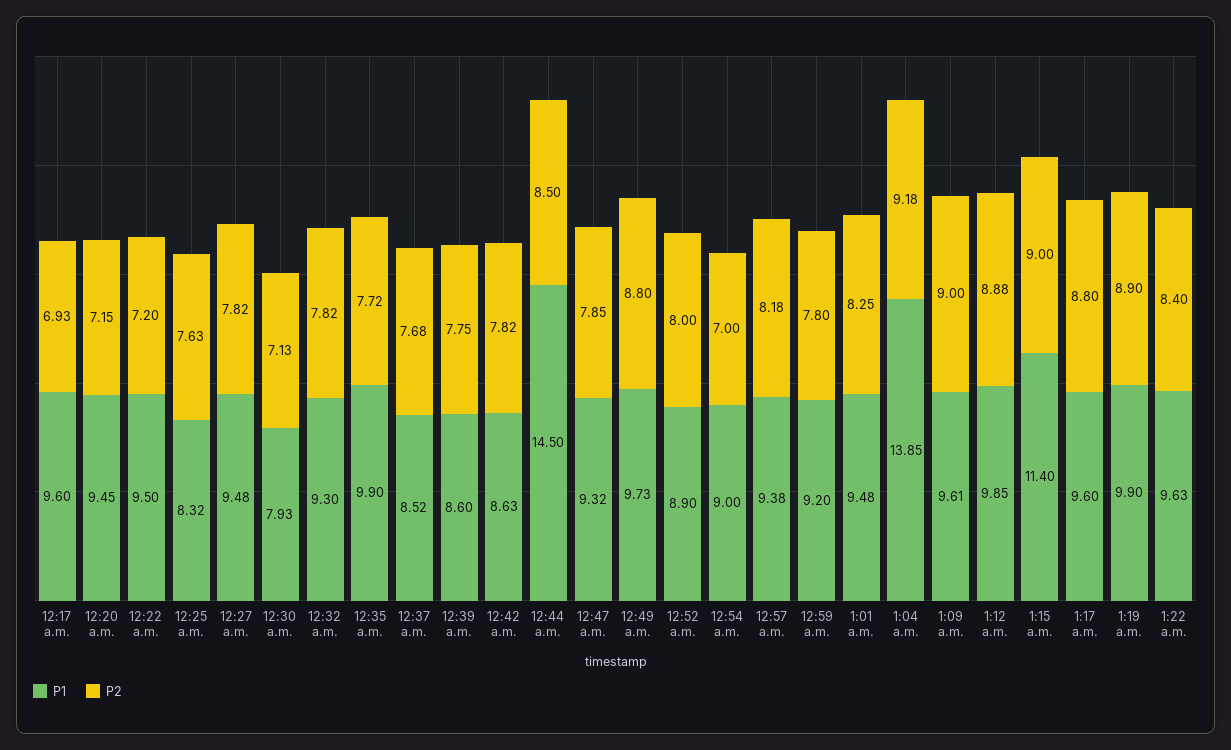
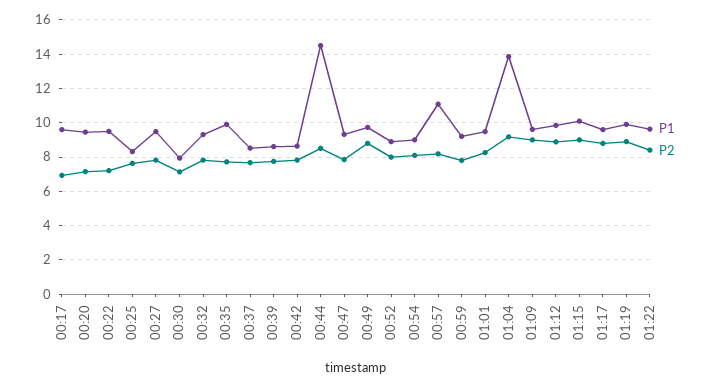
  {
    "P1": {
      "12:17 a.m.": 9.6,
      "12:20 a.m.": 9.45,
      "12:22 a.m.": 9.5,
      "12:25 a.m.": 8.32,
      "12:27 a.m.": 9.48,
      "12:30 a.m.": 7.93,
      "12:32 a.m.": 9.3,
      "12:35 a.m.": 9.9,
      "12:37 a.m.": 8.52,
      "12:39 a.m.": 8.6,
      "12:42 a.m.": 8.63,
      "12:44 a.m.": 14.5,
      "12:47 a.m.": 9.32,
      "12:49 a.m.": 9.73,
      "12:52 a.m.": 8.9,
      "12:54 a.m.": 9,
-     "12:57 a.m.": 9.38,
+     "12:57 a.m.": 11,
      "12:59 a.m.": 9.2,
      "1:01 a.m.": 9.48,
      "1:04 a.m.": 13.85,
      "1:09 a.m.": 9.61,
      "1:12 a.m.": 9.85,
-     "1:15 a.m.": 11.4,
+     "1:15 a.m.": 10,
      "1:17 a.m.": 9.6,
      "1:19 a.m.": 9.9,
      "1:22 a.m.": 9.63
    },
    "P2": {
      "12:17 a.m.": 6.93,
      "12:20 a.m.": 7.15,
      "12:22 a.m.": 7.2,
      "12:25 a.m.": 7.63,
      "12:27 a.m.": 7.82,
      "12:30 a.m.": 7.13,
      "12:32 a.m.": 7.82,
      "12:35 a.m.": 7.72,
      "12:37 a.m.": 7.68,
      "12:39 a.m.": 7.75,
      "12:42 a.m.": 7.82,
      "12:44 a.m.": 8.5,
      "12:47 a.m.": 7.85,
      "12:49 a.m.": 8.8,
      "12:52 a.m.": 8,
-     "12:54 a.m.": 7,
+     "12:54 a.m.": 8,
      "12:57 a.m.": 8.18,
      "12:59 a.m.": 7.8,
      "1:01 a.m.": 8.25,
      "1:04 a.m.": 9.18,
      "1:09 a.m.": 9,
      "1:12 a.m.": 8.88,
      "1:15 a.m.": 9,
      "1:17 a.m.": 8.8,
      "1:19 a.m.": 8.9,
      "1:22 a.m.": 8.4
    }
  }

